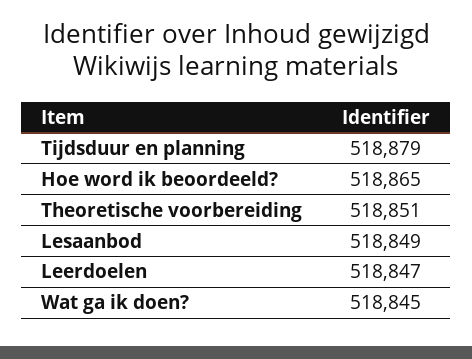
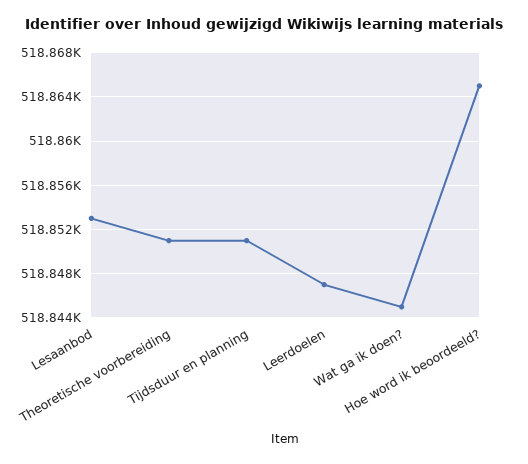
  {
-   "Tijdsduur en planning": 518879,
+   "Tijdsduur en planning": 518851,
    "Hoe word ik beoordeeld?": 518865,
    "Theoretische voorbereiding": 518851,
-   "Lesaanbod": 518849,
+   "Lesaanbod": 518853,
    "Leerdoelen": 518847,
    "Wat ga ik doen?": 518845
  }

